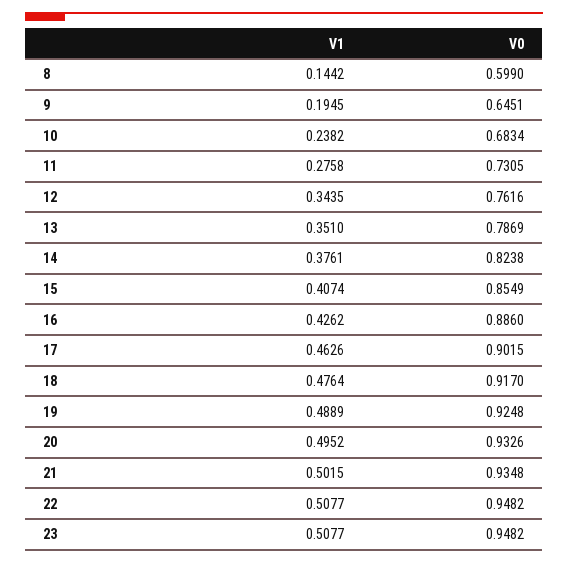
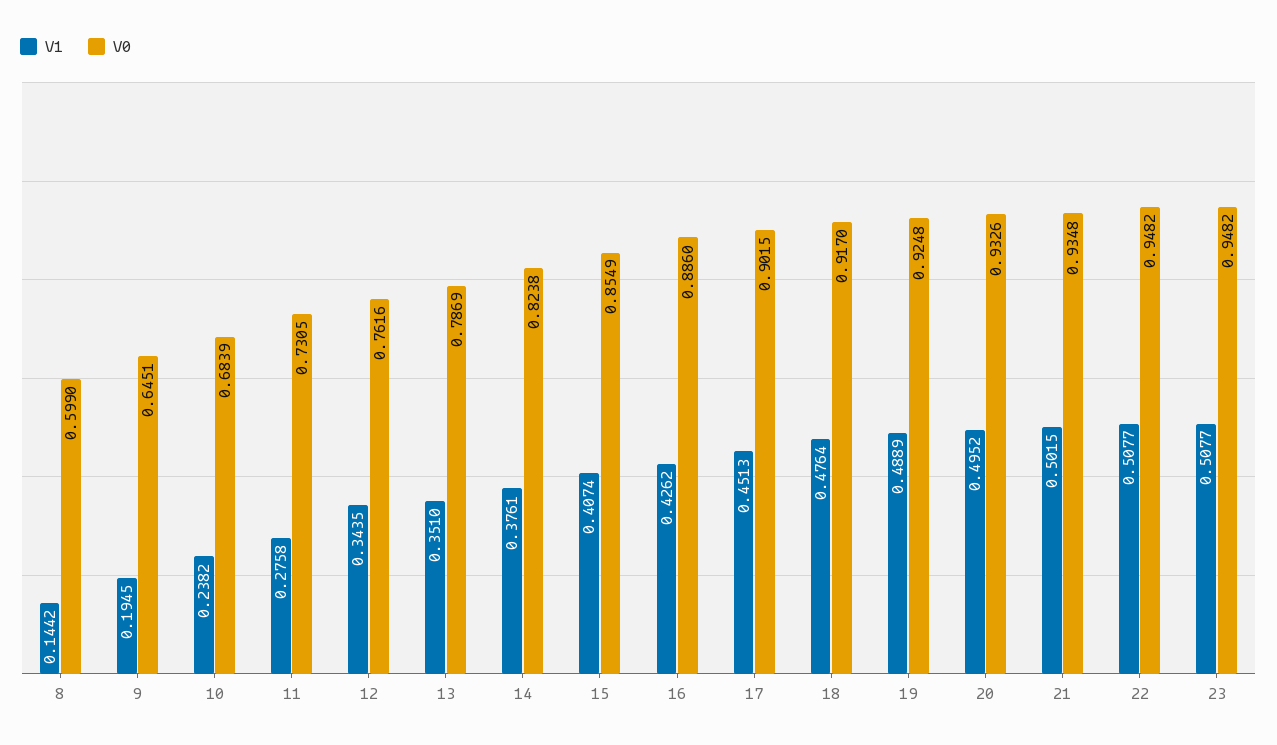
  {
    "V1": {
      "8": 0.1442,
      "9": 0.1945,
      "10": 0.2382,
      "11": 0.2758,
      "12": 0.3435,
      "13": 0.351,
      "14": 0.3761,
      "15": 0.4074,
      "16": 0.4262,
-     "17": 0.4626,
+     "17": 0.4513,
      "18": 0.4764,
      "19": 0.4889,
      "20": 0.4952,
      "21": 0.5015,
      "22": 0.5077,
      "23": 0.5077
    },
    "V0": {
      "8": 0.599,
      "9": 0.6451,
-     "10": 0.6834,
+     "10": 0.6839,
      "11": 0.7305,
      "12": 0.7616,
      "13": 0.7869,
      "14": 0.8238,
      "15": 0.8549,
      "16": 0.886,
      "17": 0.9015,
      "18": 0.917,
      "19": 0.9248,
      "20": 0.9326,
      "21": 0.9348,
      "22": 0.9482,
      "23": 0.9482
    }
  }

